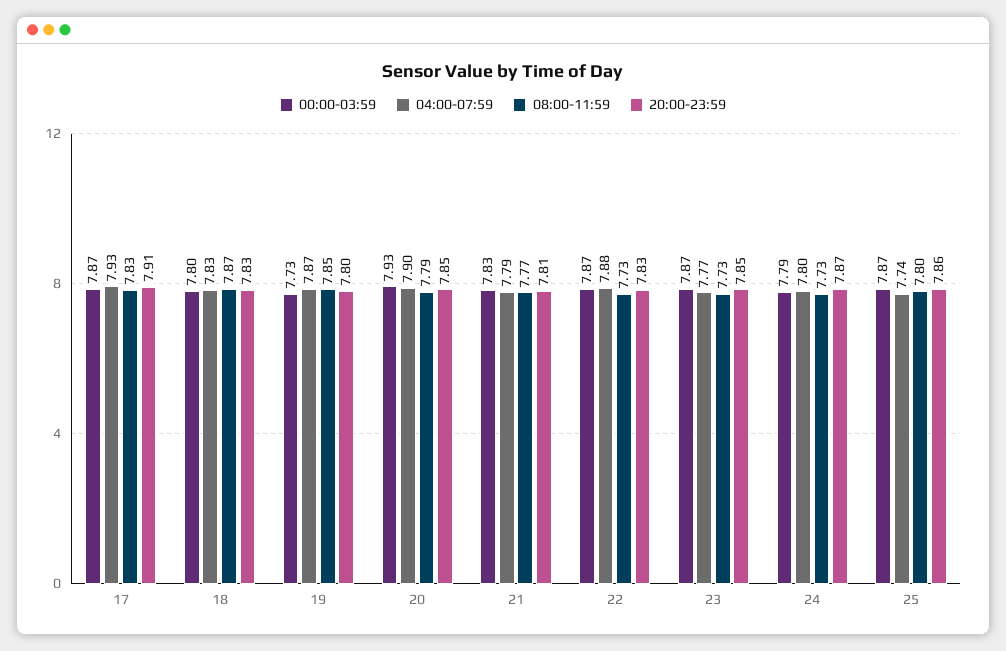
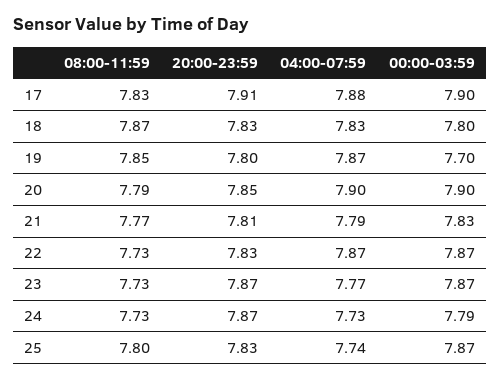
  {
    "00:00-03:59": {
-     "17": 7.87,
+     "17": 7.9,
      "18": 7.8,
-     "19": 7.73,
+     "19": 7.7,
-     "20": 7.93,
+     "20": 7.9,
      "21": 7.83,
      "22": 7.87,
      "23": 7.87,
      "24": 7.79,
      "25": 7.87
    },
    "04:00-07:59": {
-     "17": 7.93,
+     "17": 7.88,
      "18": 7.83,
      "19": 7.87,
      "20": 7.9,
      "21": 7.79,
-     "22": 7.88,
+     "22": 7.87,
      "23": 7.77,
-     "24": 7.8,
+     "24": 7.73,
      "25": 7.74
    },
    "08:00-11:59": {
      "17": 7.83,
      "18": 7.87,
      "19": 7.85,
      "20": 7.79,
      "21": 7.77,
      "22": 7.73,
      "23": 7.73,
      "24": 7.73,
      "25": 7.8
    },
    "20:00-23:59": {
      "17": 7.91,
      "18": 7.83,
      "19": 7.8,
      "20": 7.85,
      "21": 7.81,
      "22": 7.83,
-     "23": 7.85,
+     "23": 7.87,
      "24": 7.87,
-     "25": 7.86
+     "25": 7.83
    }
  }

